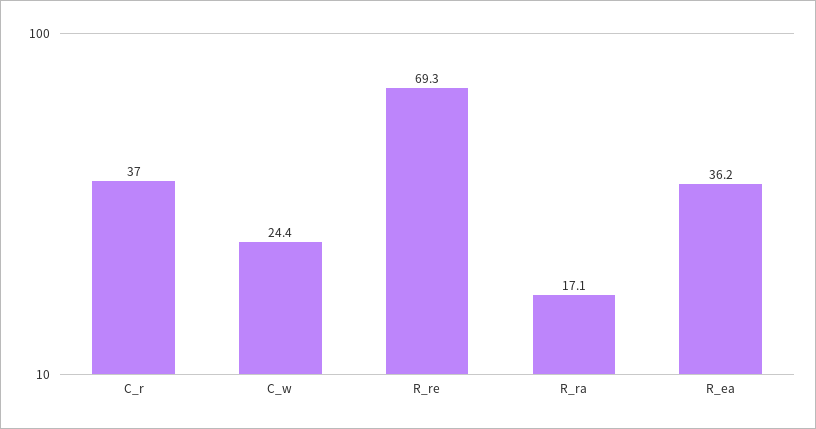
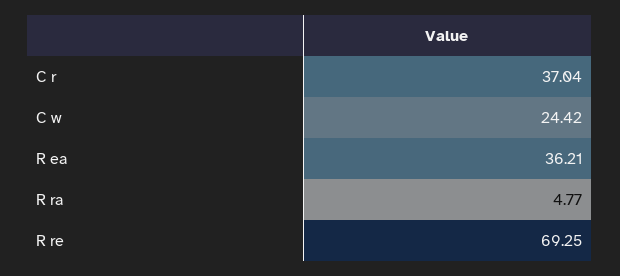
  {
    "C_r": 37.04,
    "C_w": 24.42,
    "R_re": 69.25,
-   "R_ra": 17.1,
+   "R_ra": 4.77,
    "R_ea": 36.21
  }

